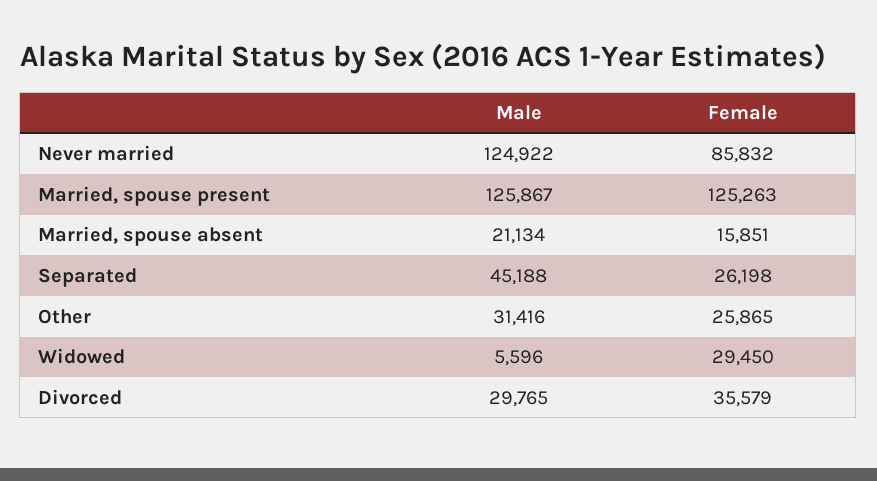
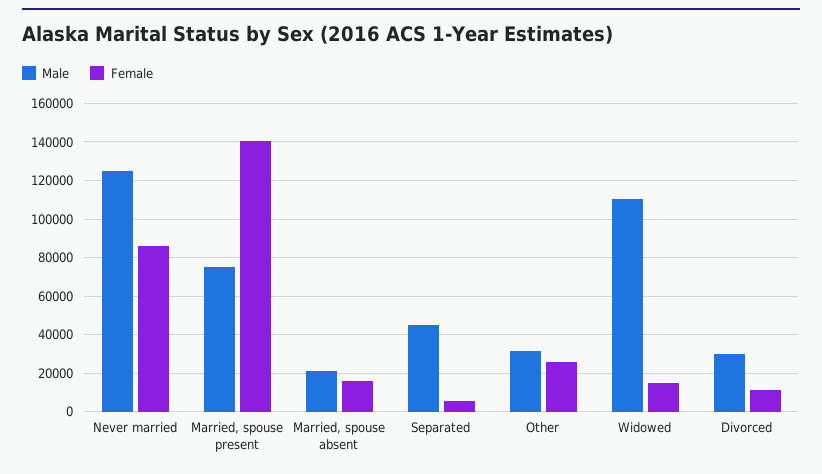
  {
    "Male": {
      "Never married": 124922,
-     "Married, spouse present": 125867,
+     "Married, spouse present": 75000,
      "Married, spouse absent": 21134,
      "Separated": 45188,
      "Other": 31416,
-     "Widowed": 5596,
+     "Widowed": 110000,
      "Divorced": 29765
    },
    "Female": {
      "Never married": 85832,
-     "Married, spouse present": 125263,
+     "Married, spouse present": 140000,
      "Married, spouse absent": 15851,
-     "Separated": 26198,
+     "Separated": 5000,
      "Other": 25865,
-     "Widowed": 29450,
+     "Widowed": 15000,
-     "Divorced": 35579
+     "Divorced": 10000
    }
  }

